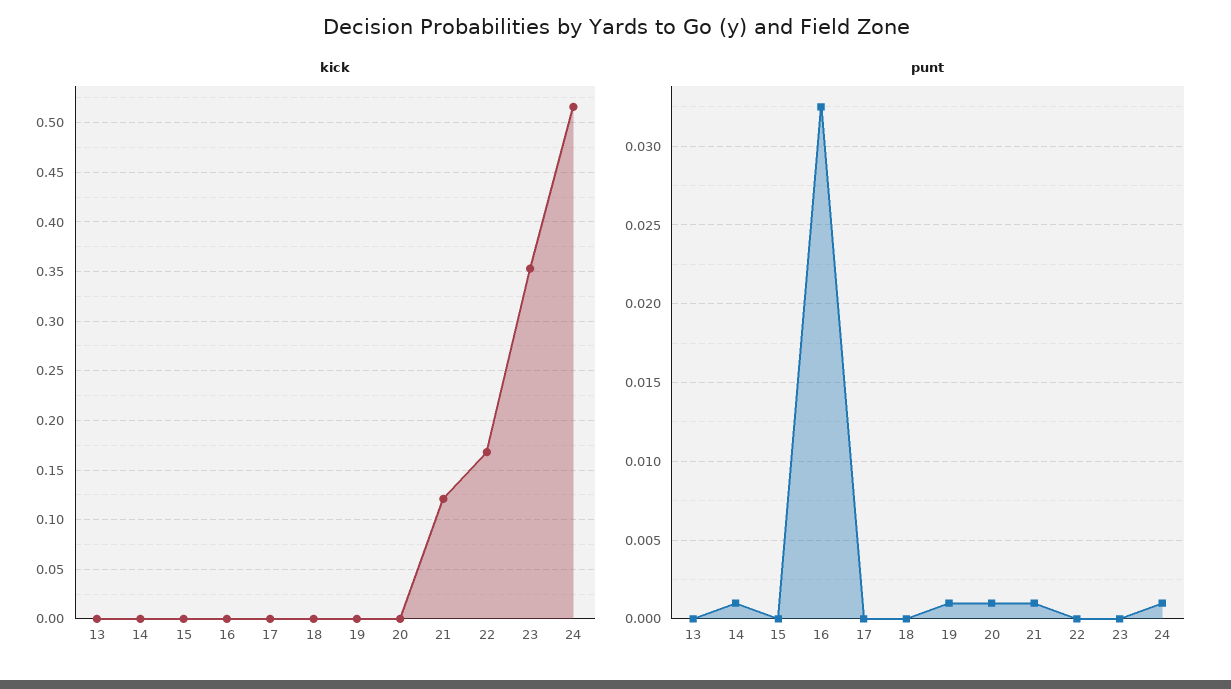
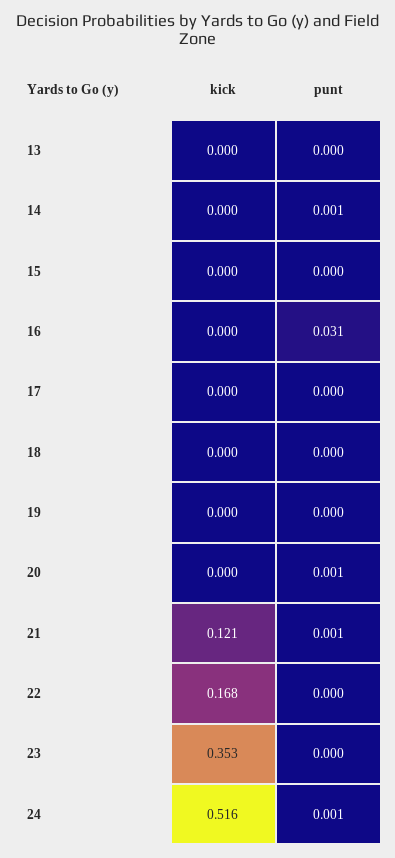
  {
    "kick": {
      "13": 0,
      "14": 0,
      "15": 0,
      "16": 0,
      "17": 0,
      "18": 0,
      "19": 0,
      "20": 0,
      "21": 0.121,
      "22": 0.168,
      "23": 0.353,
      "24": 0.516
    },
    "punt": {
      "13": 0,
      "14": 0.001,
      "15": 0,
-     "16": 0.0325,
+     "16": 0.031,
      "17": 0,
      "18": 0,
-     "19": 0.001,
+     "19": 0,
      "20": 0.001,
      "21": 0.001,
      "22": 0,
      "23": 0,
      "24": 0.001
    }
  }

